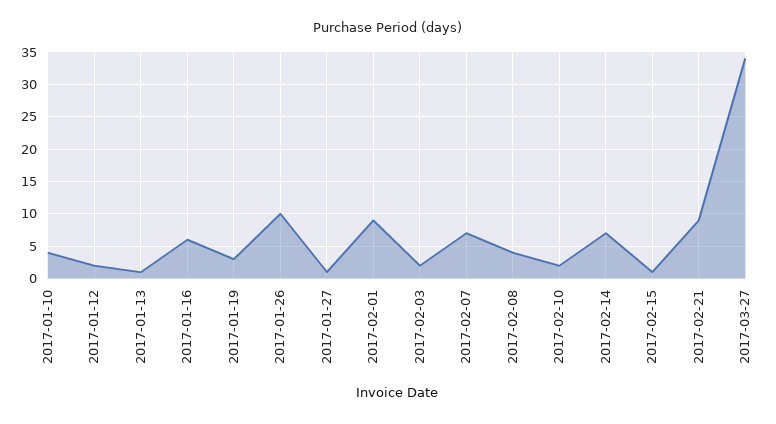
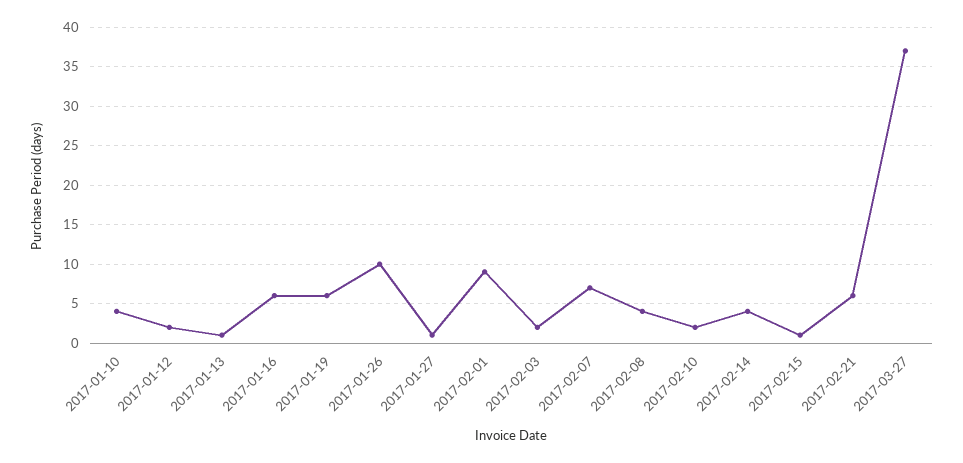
  {
    "2017-01-10": 4,
    "2017-01-12": 2,
    "2017-01-13": 1,
    "2017-01-16": 6,
-   "2017-01-19": 3,
+   "2017-01-19": 6,
    "2017-01-26": 10,
    "2017-01-27": 1,
    "2017-02-01": 9,
    "2017-02-03": 2,
    "2017-02-07": 7,
    "2017-02-08": 4,
    "2017-02-10": 2,
-   "2017-02-14": 7,
+   "2017-02-14": 4,
    "2017-02-15": 1,
-   "2017-02-21": 9,
+   "2017-02-21": 6,
-   "2017-03-27": 34
+   "2017-03-27": 37
  }

